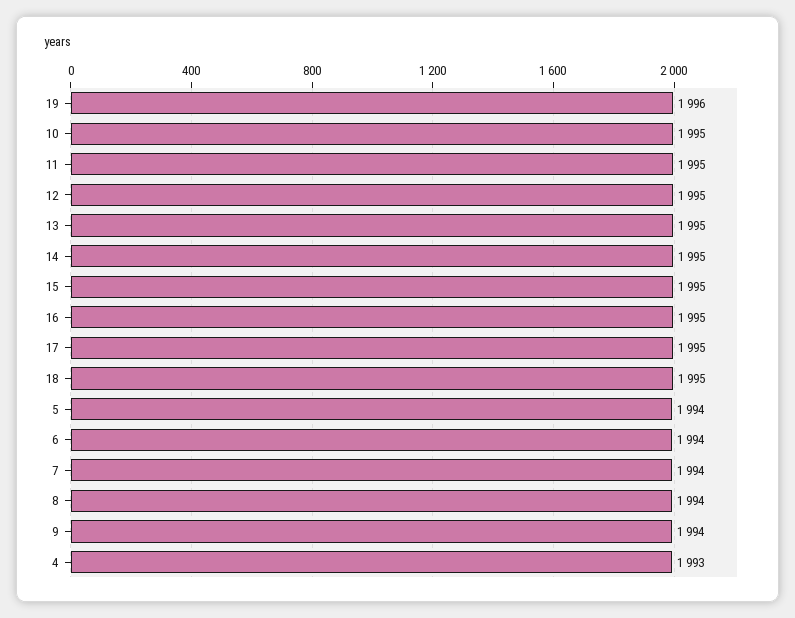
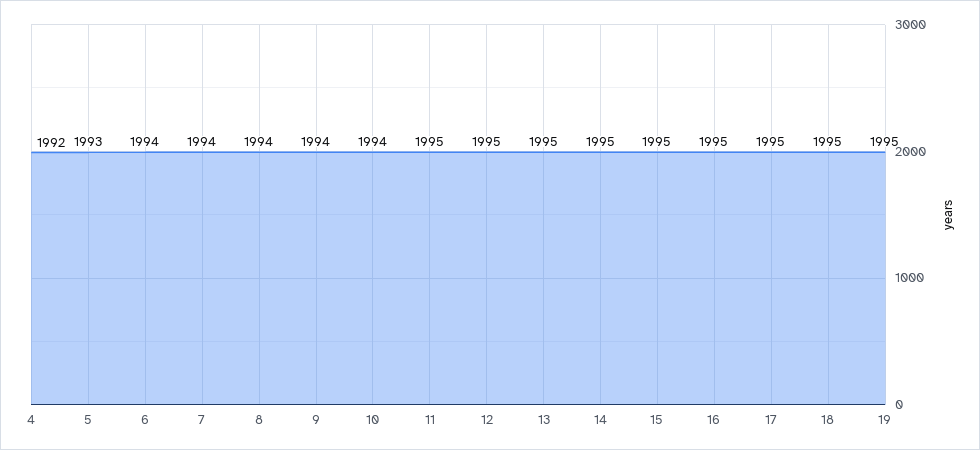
  {
-   "19": 1996,
+   "19": 1995,
-   "10": 1995,
+   "10": 1994,
    "11": 1995,
    "12": 1995,
    "13": 1995,
    "14": 1995,
    "15": 1995,
    "16": 1995,
    "17": 1995,
    "18": 1995,
-   "5": 1994,
+   "5": 1993,
    "6": 1994,
    "7": 1994,
    "8": 1994,
    "9": 1994,
-   "4": 1993
+   "4": 1992
  }

